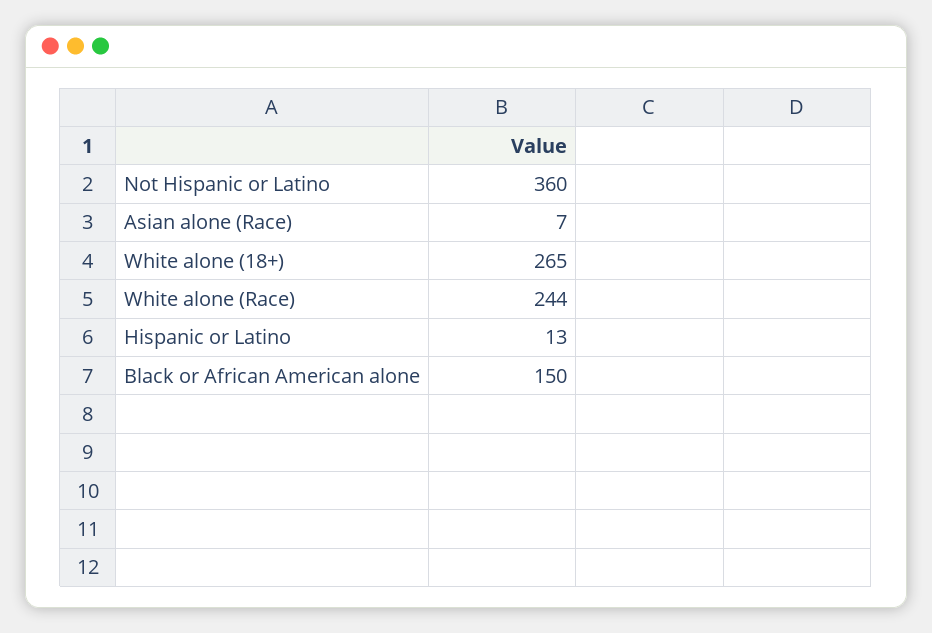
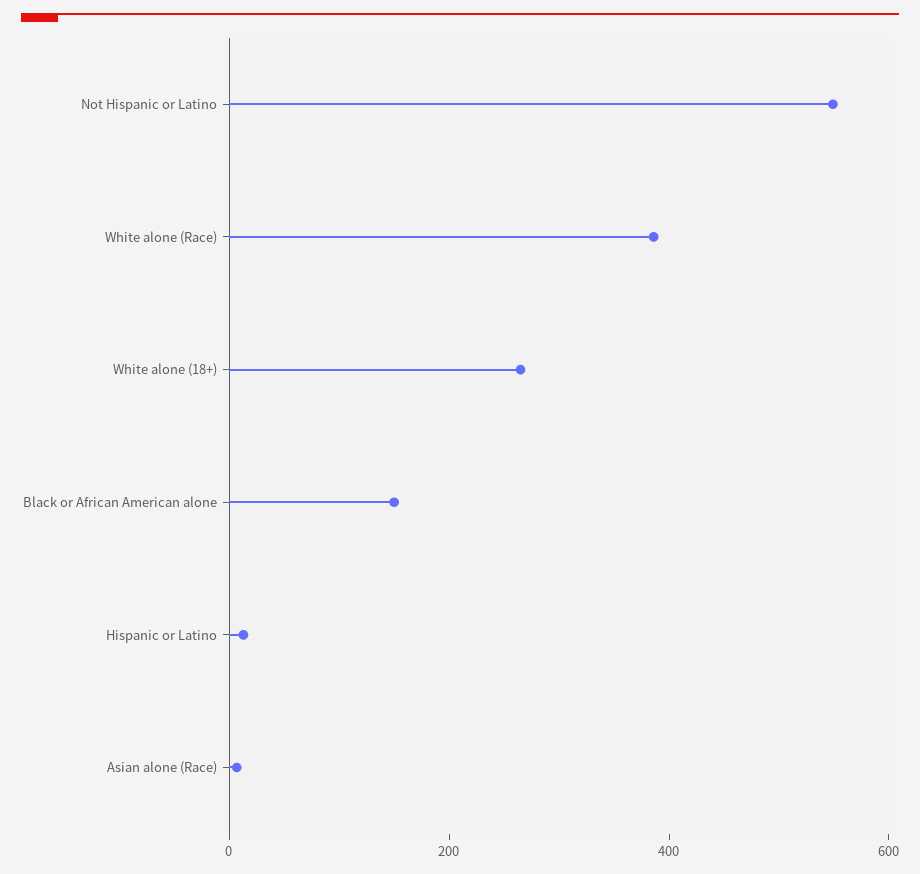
  {
-   "Not Hispanic or Latino": 360,
+   "Not Hispanic or Latino": 550,
    "Asian alone (Race)": 7,
    "White alone (18+)": 265,
-   "White alone (Race)": 244,
+   "White alone (Race)": 400,
    "Hispanic or Latino": 13,
    "Black or African American alone": 150
  }

